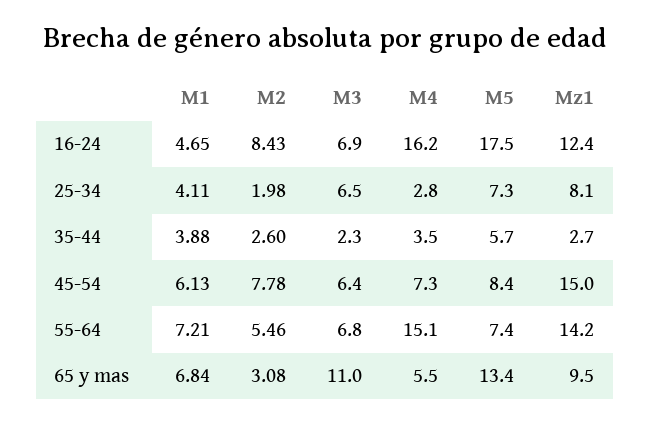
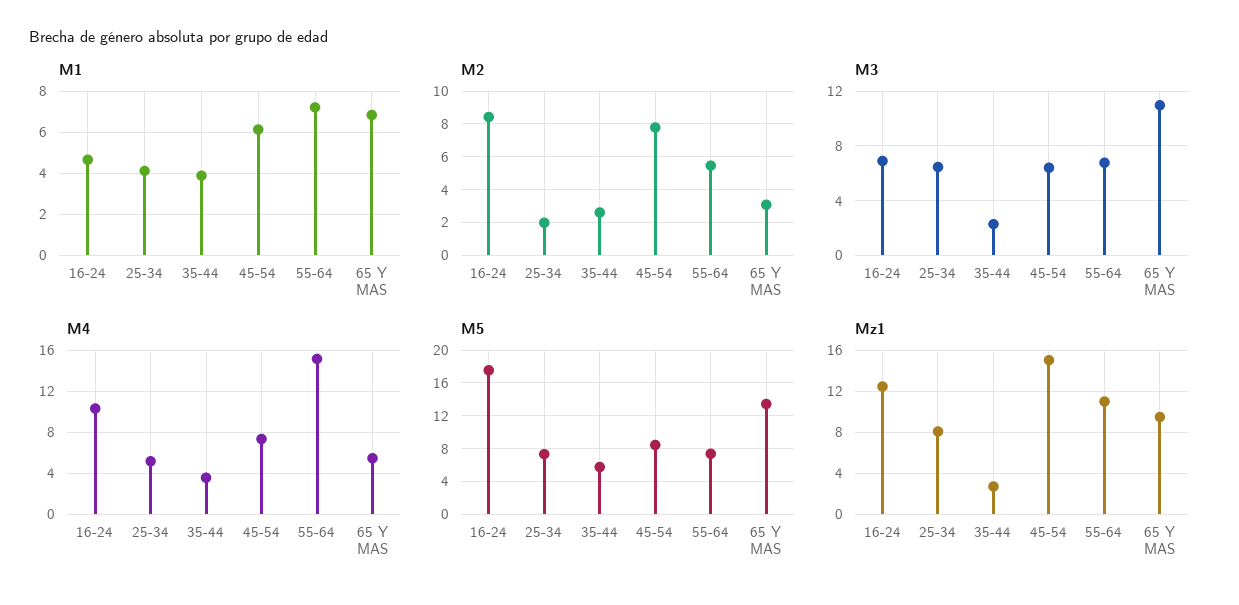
  {
    "M1": {
      "16-24": 4.65,
      "25-34": 4.11,
      "35-44": 3.88,
      "45-54": 6.13,
      "55-64": 7.21,
      "65 y mas": 6.84
    },
    "M2": {
      "16-24": 8.43,
      "25-34": 1.98,
      "35-44": 2.6,
      "45-54": 7.78,
      "55-64": 5.46,
      "65 y mas": 3.08
    },
    "M3": {
      "16-24": 6.9,
      "25-34": 6.5,
      "35-44": 2.3,
      "45-54": 6.4,
      "55-64": 6.8,
      "65 y mas": 11
    },
    "M4": {
-     "16-24": 16.2,
+     "16-24": 10,
-     "25-34": 2.8,
+     "25-34": 5,
      "35-44": 3.5,
      "45-54": 7.3,
      "55-64": 15.1,
      "65 y mas": 5.5
    },
    "M5": {
      "16-24": 17.5,
      "25-34": 7.3,
      "35-44": 5.7,
      "45-54": 8.4,
      "55-64": 7.4,
      "65 y mas": 13.4
    },
    "Mz1": {
      "16-24": 12.4,
      "25-34": 8.1,
      "35-44": 2.7,
      "45-54": 15,
-     "55-64": 14.2,
+     "55-64": 11,
      "65 y mas": 9.5
    }
  }

